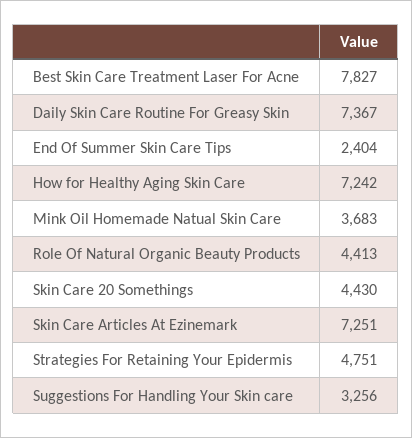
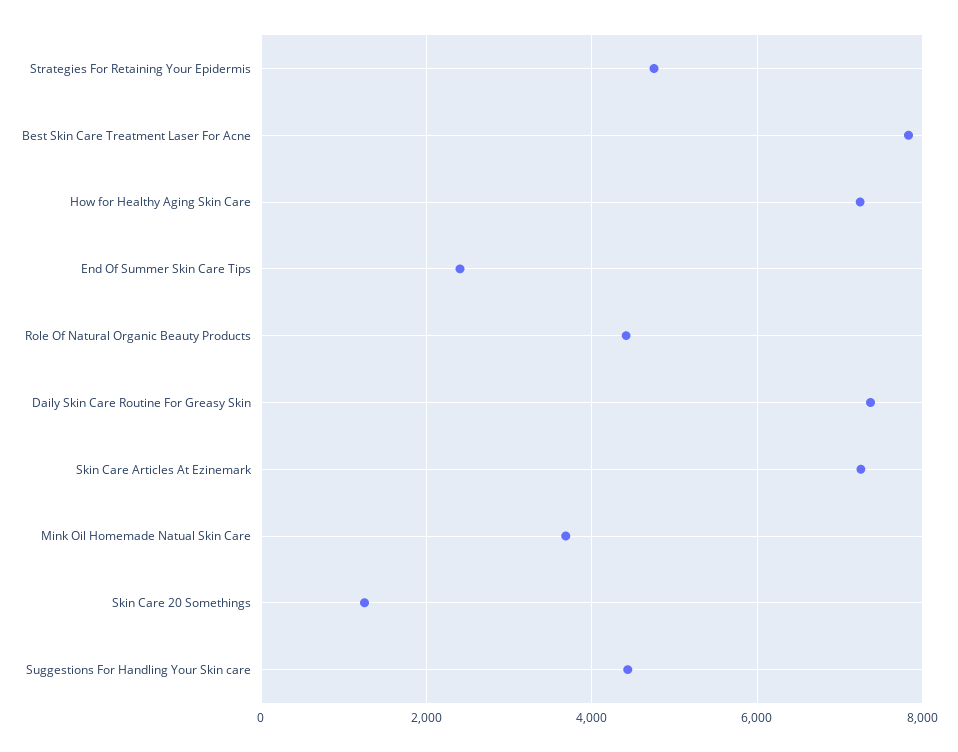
  {
    "Best Skin Care Treatment Laser For Acne": 7827,
    "Daily Skin Care Routine For Greasy Skin": 7367,
    "End Of Summer Skin Care Tips": 2404,
    "How for Healthy Aging Skin Care": 7242,
    "Mink Oil Homemade Natual Skin Care": 3683,
    "Role Of Natural Organic Beauty Products": 4413,
-   "Skin Care 20 Somethings": 4430,
+   "Skin Care 20 Somethings": 1200,
    "Skin Care Articles At Ezinemark": 7251,
    "Strategies For Retaining Your Epidermis": 4751,
-   "Suggestions For Handling Your Skin care": 3256
+   "Suggestions For Handling Your Skin care": 4400
  }

